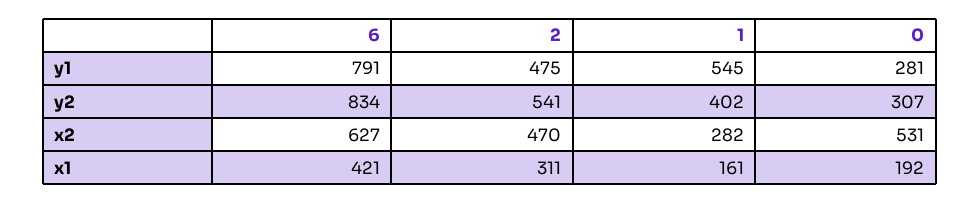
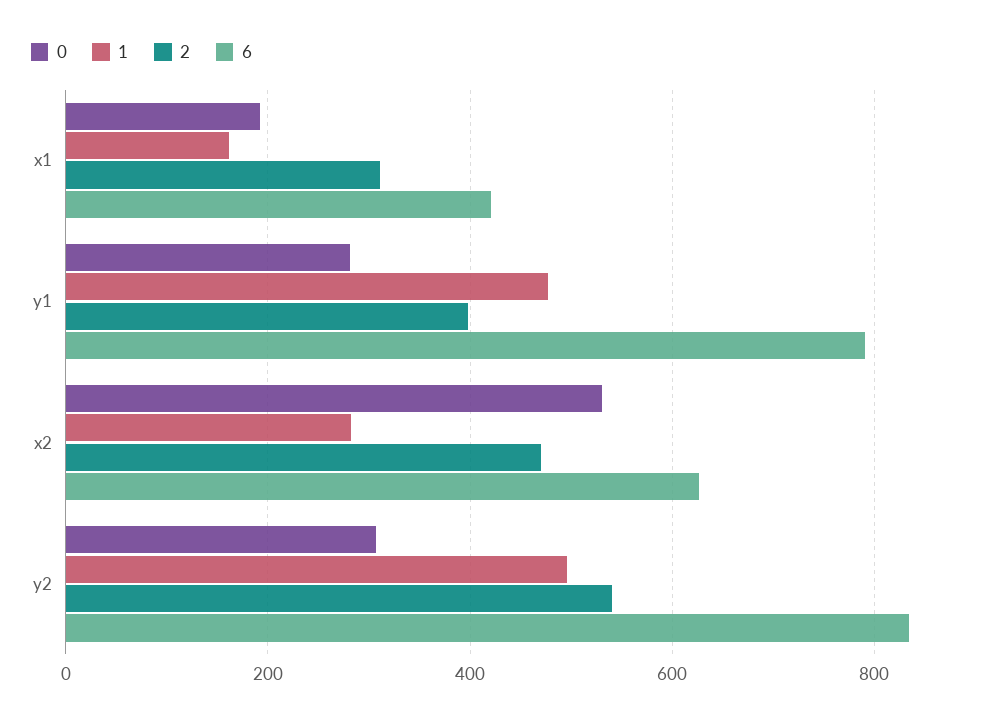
  {
    "6": {
      "y1": 791,
      "y2": 834,
      "x2": 627,
      "x1": 421
    },
    "2": {
-     "y1": 475,
+     "y1": 400,
      "y2": 541,
      "x2": 470,
      "x1": 311
    },
    "1": {
-     "y1": 545,
+     "y1": 480,
-     "y2": 402,
+     "y2": 500,
      "x2": 282,
      "x1": 161
    },
    "0": {
      "y1": 281,
      "y2": 307,
      "x2": 531,
      "x1": 192
    }
  }

